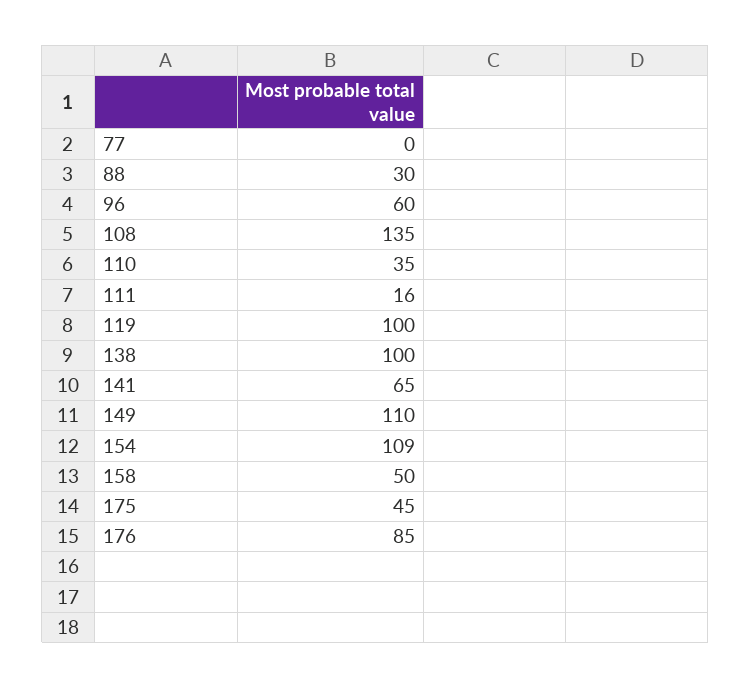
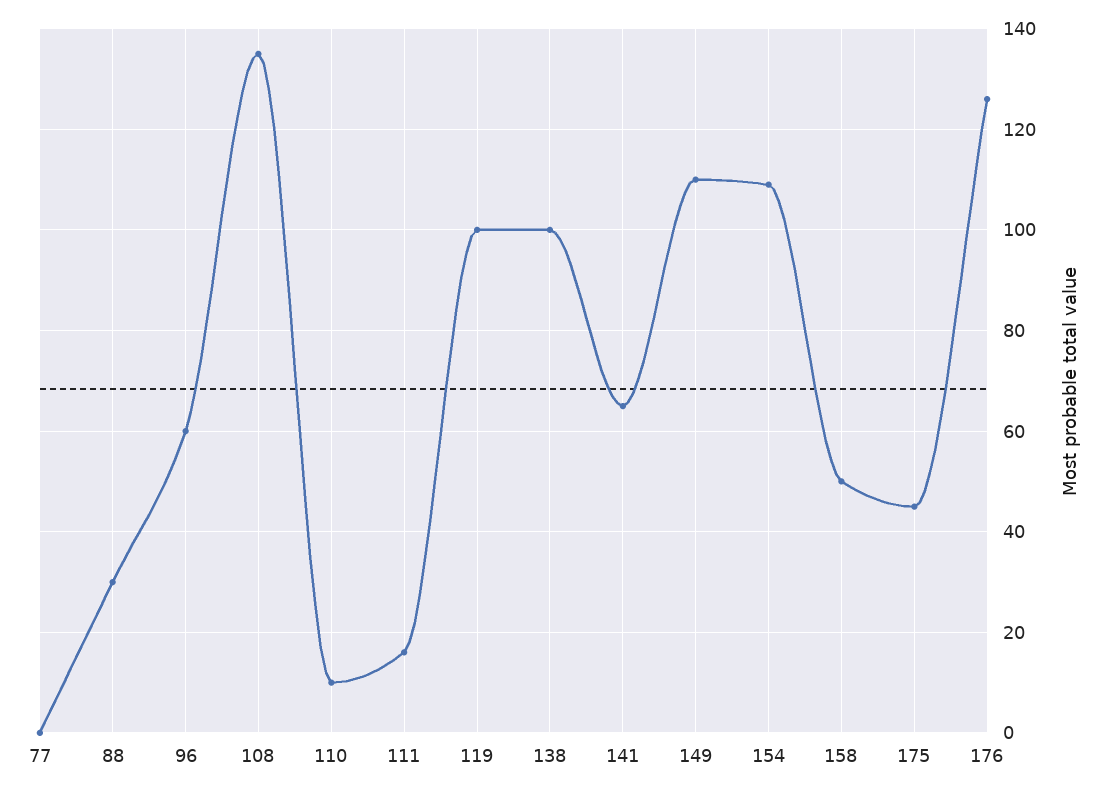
  {
    "77": 0,
    "88": 30,
    "96": 60,
    "108": 135,
-   "110": 35,
+   "110": 10,
    "111": 16,
    "119": 100,
    "138": 100,
    "141": 65,
    "149": 110,
    "154": 109,
    "158": 50,
    "175": 45,
-   "176": 85
+   "176": 125
  }

